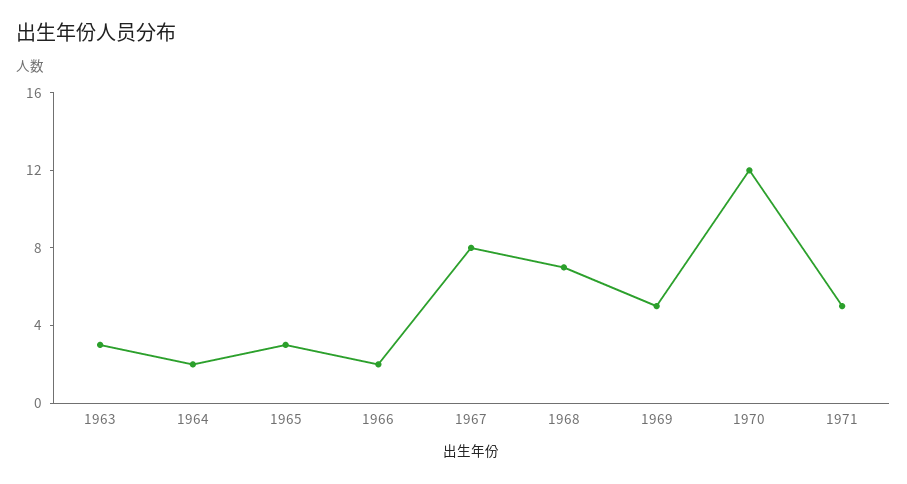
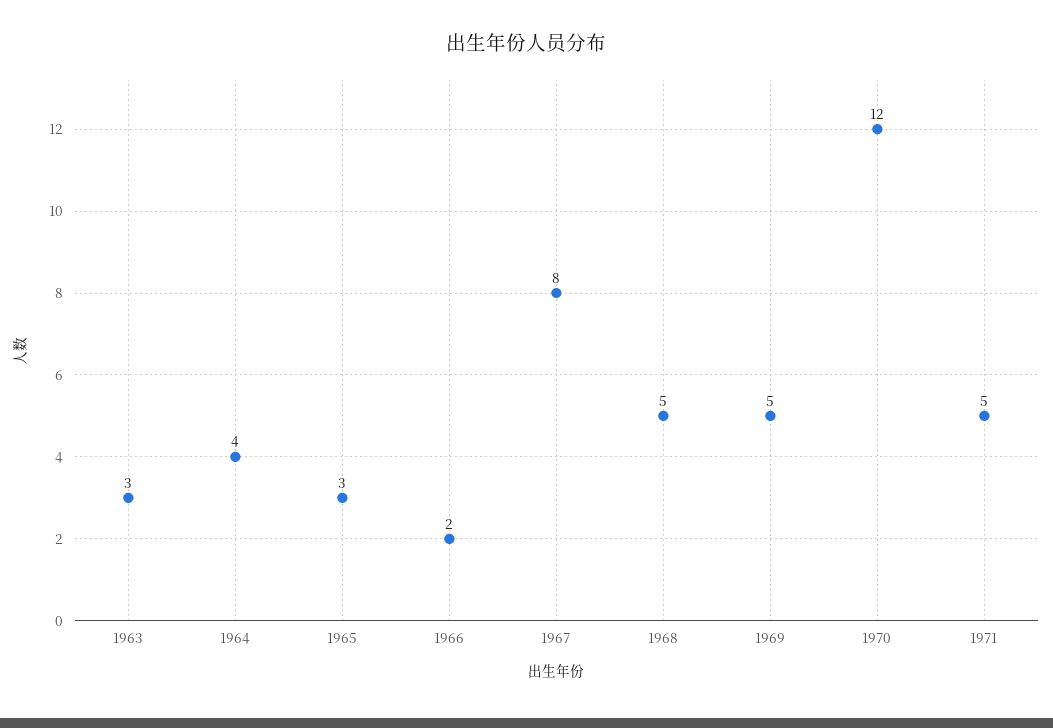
  {
    "1963": 3,
-   "1964": 2,
+   "1964": 4,
    "1965": 3,
    "1966": 2,
    "1967": 8,
-   "1968": 7,
+   "1968": 5,
    "1969": 5,
    "1970": 12,
    "1971": 5
  }

